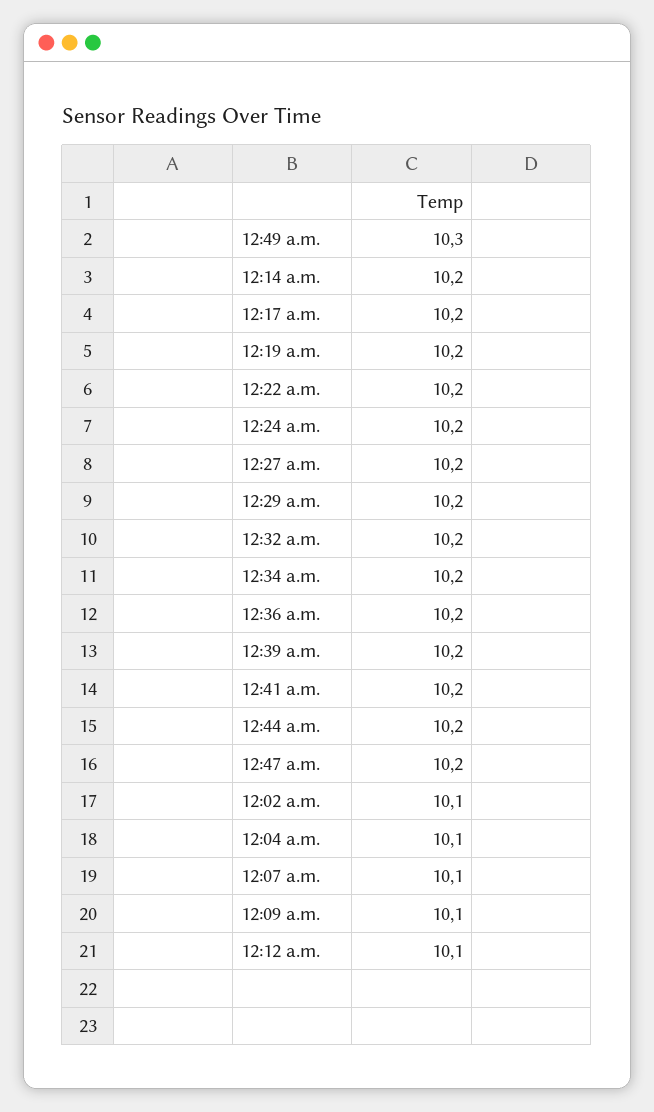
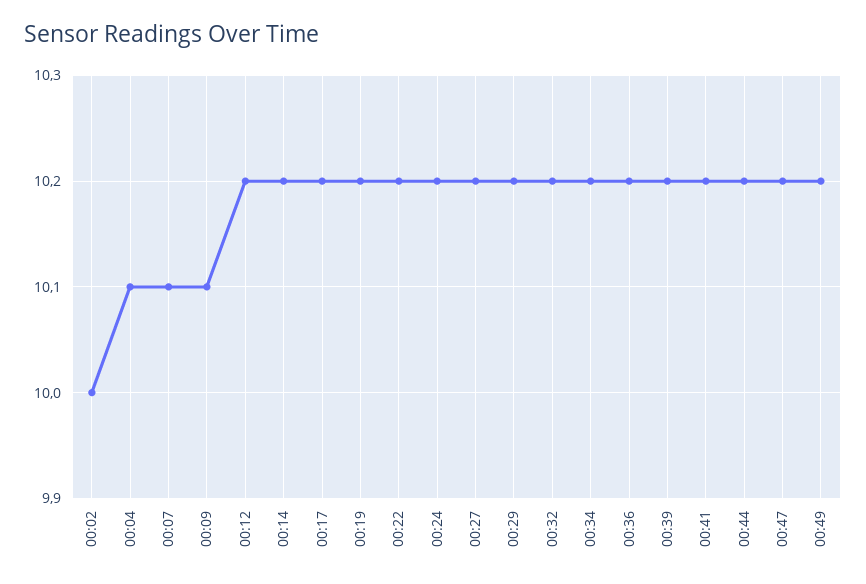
  {
-   "12:49 a.m.": 10.3,
+   "12:49 a.m.": 10.2,
    "12:14 a.m.": 10.2,
    "12:17 a.m.": 10.2,
    "12:19 a.m.": 10.2,
    "12:22 a.m.": 10.2,
    "12:24 a.m.": 10.2,
    "12:27 a.m.": 10.2,
    "12:29 a.m.": 10.2,
    "12:32 a.m.": 10.2,
    "12:34 a.m.": 10.2,
    "12:36 a.m.": 10.2,
    "12:39 a.m.": 10.2,
    "12:41 a.m.": 10.2,
    "12:44 a.m.": 10.2,
    "12:47 a.m.": 10.2,
-   "12:02 a.m.": 10.1,
+   "12:02 a.m.": 10,
    "12:04 a.m.": 10.1,
    "12:07 a.m.": 10.1,
    "12:09 a.m.": 10.1,
-   "12:12 a.m.": 10.1
+   "12:12 a.m.": 10.2
  }

